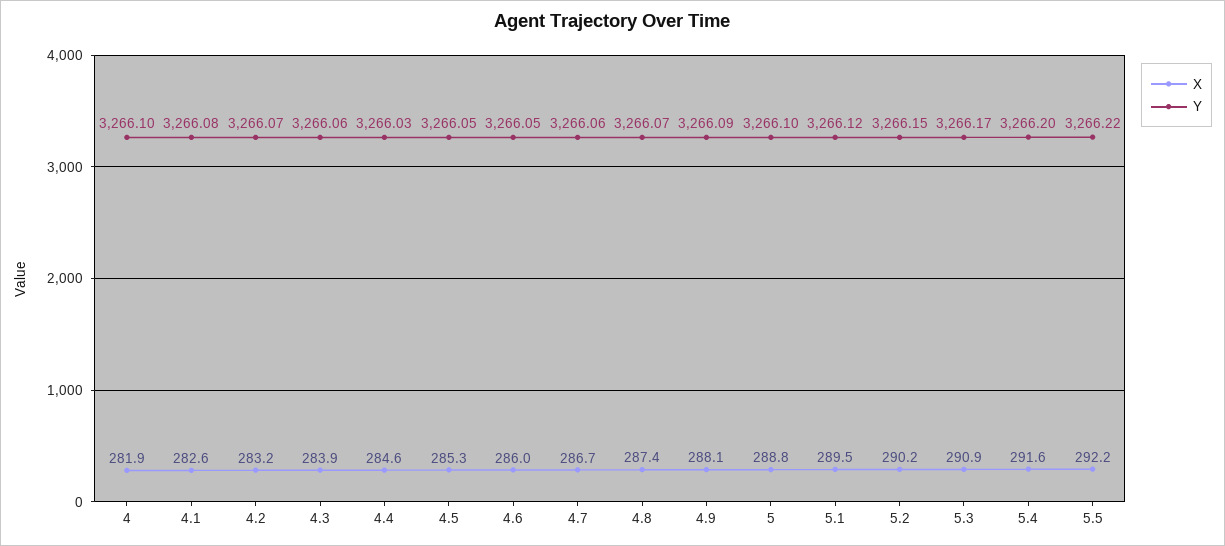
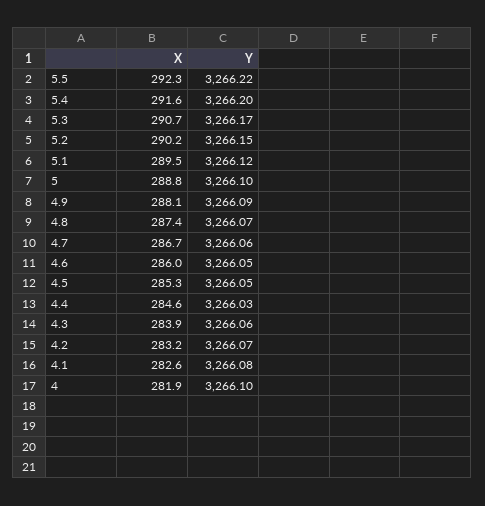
  {
    "X": {
      "4": 281.9,
      "4.1": 282.6,
      "4.2": 283.2,
      "4.3": 283.9,
      "4.4": 284.6,
      "4.5": 285.3,
      "4.6": 286,
      "4.7": 286.7,
      "4.8": 287.4,
      "4.9": 288.1,
      "5": 288.8,
      "5.1": 289.5,
      "5.2": 290.2,
-     "5.3": 290.9,
+     "5.3": 290.7,
      "5.4": 291.6,
-     "5.5": 292.2
+     "5.5": 292.3
    },
    "Y": {
      "4": 3266.1,
      "4.1": 3266.08,
      "4.2": 3266.07,
      "4.3": 3266.06,
      "4.4": 3266.03,
      "4.5": 3266.05,
      "4.6": 3266.05,
      "4.7": 3266.06,
      "4.8": 3266.07,
      "4.9": 3266.09,
      "5": 3266.1,
      "5.1": 3266.12,
      "5.2": 3266.15,
      "5.3": 3266.17,
      "5.4": 3266.2,
      "5.5": 3266.22
    }
  }

